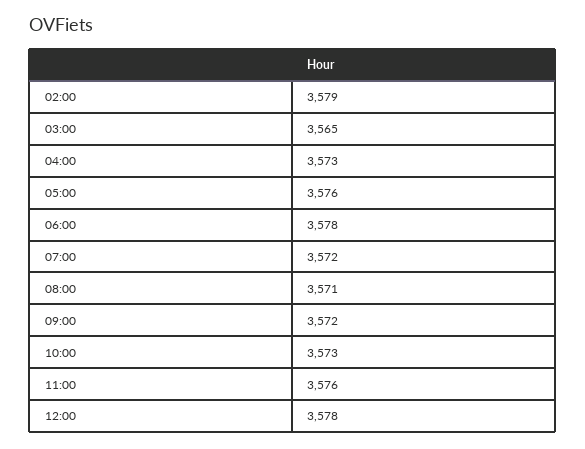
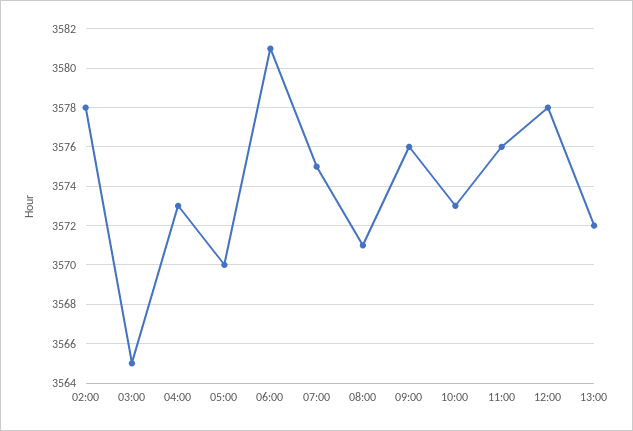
  {
-   "02:00": 3579,
+   "02:00": 3578,
    "03:00": 3565,
    "04:00": 3573,
-   "05:00": 3576,
+   "05:00": 3570,
-   "06:00": 3578,
+   "06:00": 3581,
-   "07:00": 3572,
+   "07:00": 3575,
    "08:00": 3571,
-   "09:00": 3572,
+   "09:00": 3576,
    "10:00": 3573,
    "11:00": 3576,
-   "12:00": 3578
+   "12:00": 3578,
+   "13:00": 3572
  }

